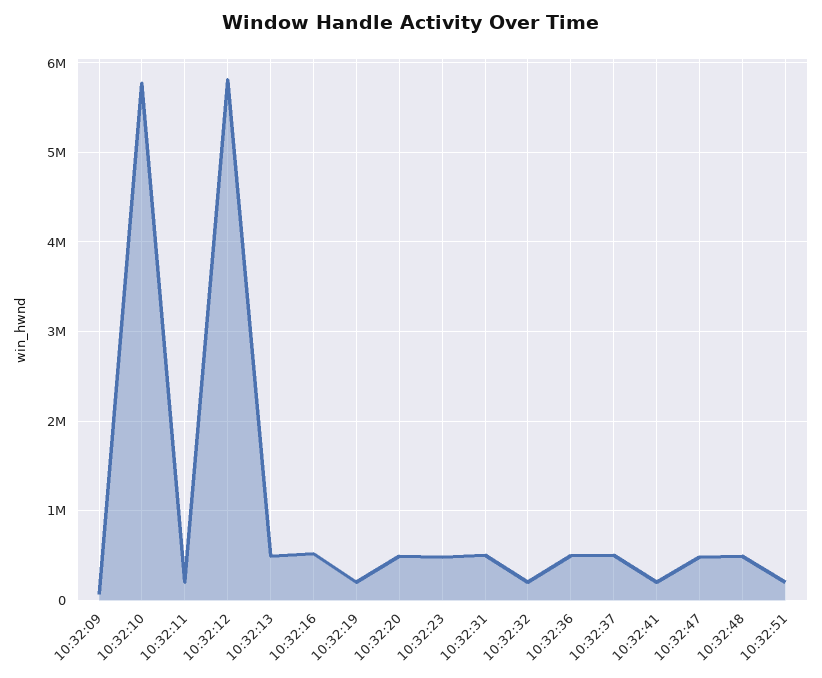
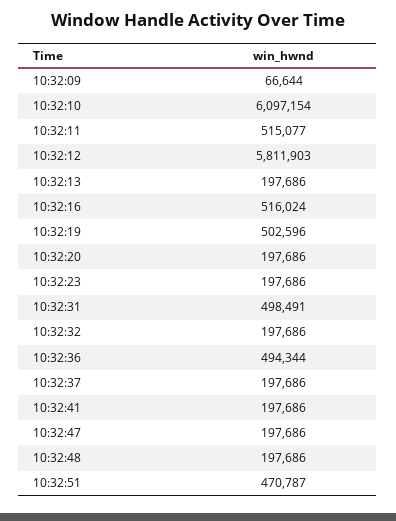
  {
    "10:32:09": 66644,
-   "10:32:10": 5800000,
+   "10:32:10": 6097154,
-   "10:32:11": 200000,
+   "10:32:11": 515077,
    "10:32:12": 5811903,
-   "10:32:13": 500000,
+   "10:32:13": 197686,
    "10:32:16": 516024,
-   "10:32:19": 200000,
+   "10:32:19": 502596,
-   "10:32:20": 500000,
+   "10:32:20": 197686,
-   "10:32:23": 500000,
+   "10:32:23": 197686,
    "10:32:31": 498491,
    "10:32:32": 197686,
    "10:32:36": 494344,
-   "10:32:37": 500000,
+   "10:32:37": 197686,
    "10:32:41": 197686,
-   "10:32:47": 500000,
+   "10:32:47": 197686,
-   "10:32:48": 500000,
+   "10:32:48": 197686,
-   "10:32:51": 200000
+   "10:32:51": 470787
  }

